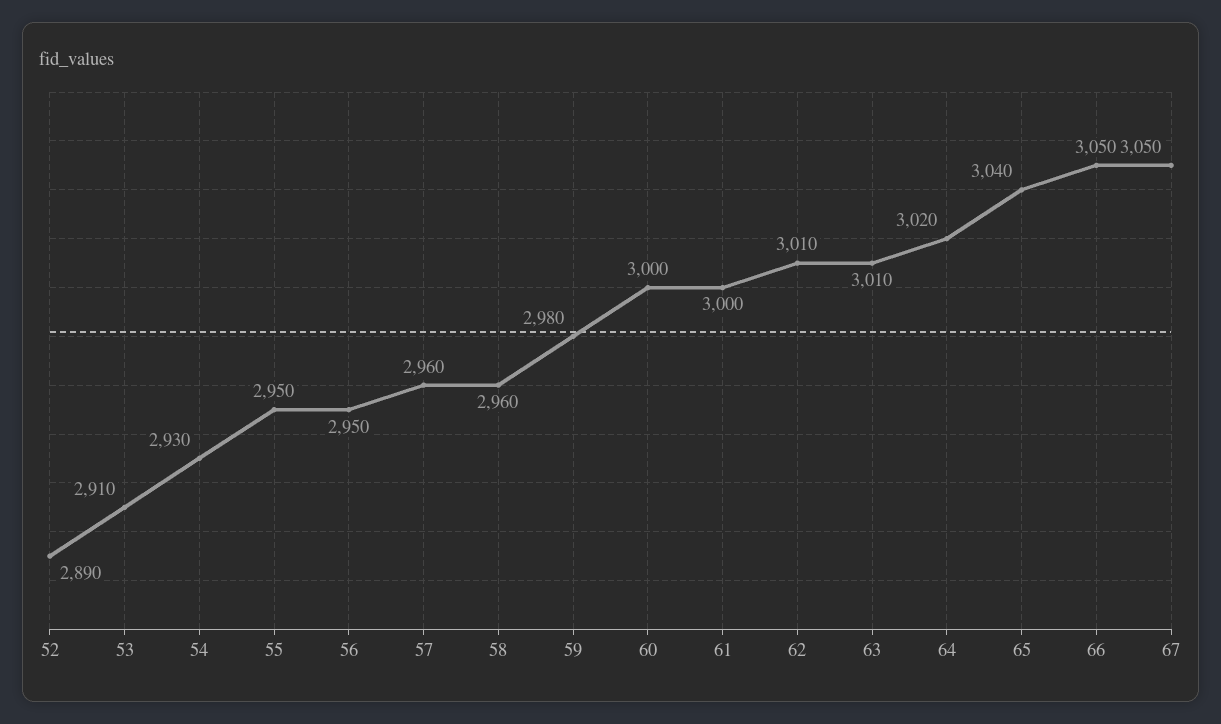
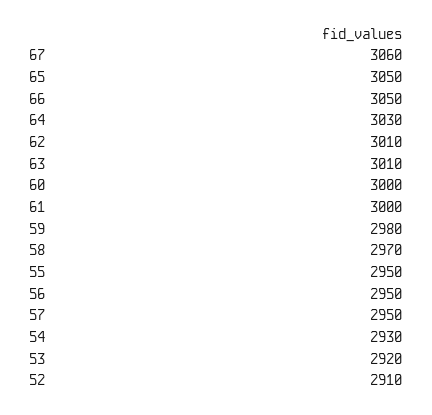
  {
-   "52": 2890,
+   "52": 2910,
-   "53": 2910,
+   "53": 2920,
    "54": 2930,
    "55": 2950,
    "56": 2950,
-   "57": 2960,
+   "57": 2950,
-   "58": 2960,
+   "58": 2970,
    "59": 2980,
    "60": 3000,
    "61": 3000,
    "62": 3010,
    "63": 3010,
-   "64": 3020,
+   "64": 3030,
-   "65": 3040,
+   "65": 3050,
    "66": 3050,
-   "67": 3050
+   "67": 3060
  }

